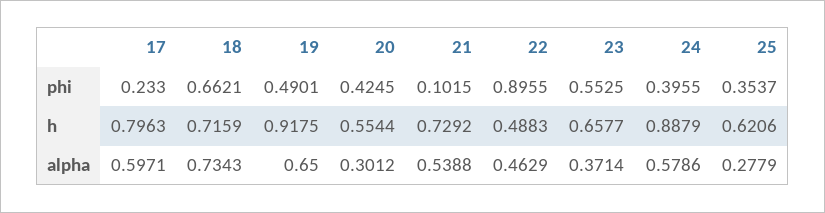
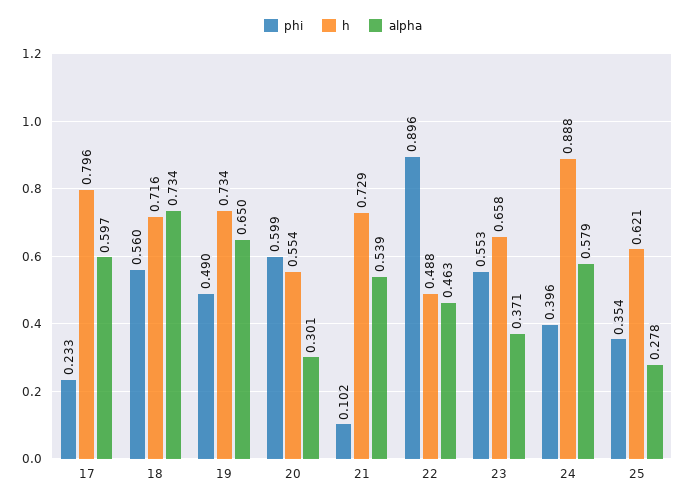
  {
    "phi": {
      "17": 0.233,
-     "18": 0.6621,
+     "18": 0.56,
      "19": 0.4901,
-     "20": 0.4245,
+     "20": 0.599,
      "21": 0.1015,
      "22": 0.8955,
      "23": 0.5525,
      "24": 0.3955,
      "25": 0.3537
    },
    "h": {
      "17": 0.7963,
      "18": 0.7159,
-     "19": 0.9175,
+     "19": 0.734,
      "20": 0.5544,
      "21": 0.7292,
      "22": 0.4883,
      "23": 0.6577,
      "24": 0.8879,
      "25": 0.6206
    },
    "alpha": {
      "17": 0.5971,
      "18": 0.7343,
      "19": 0.65,
      "20": 0.3012,
      "21": 0.5388,
      "22": 0.4629,
      "23": 0.3714,
      "24": 0.5786,
      "25": 0.2779
    }
  }

